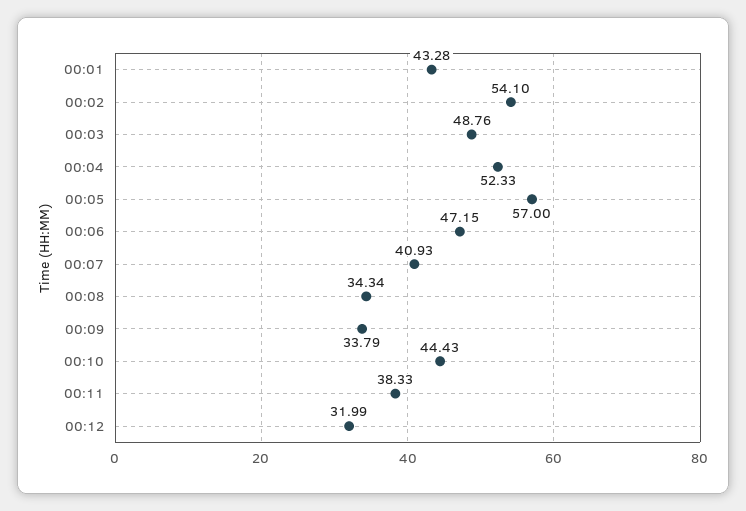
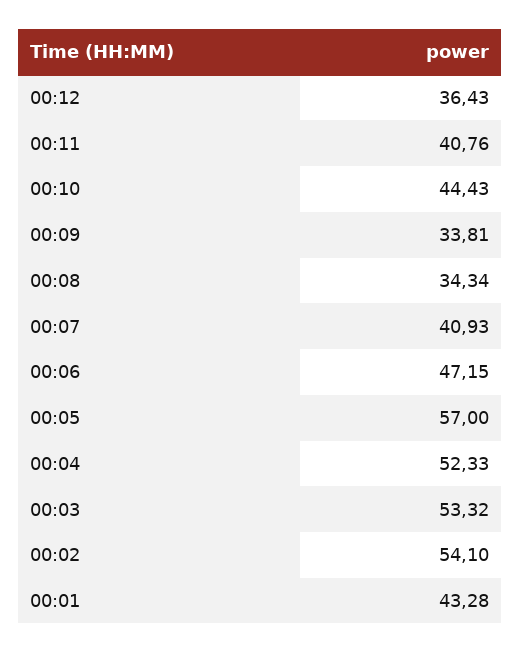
  {
    "00:01": 43.28,
    "00:02": 54.1,
-   "00:03": 48.76,
+   "00:03": 53.32,
    "00:04": 52.33,
    "00:05": 57,
    "00:06": 47.15,
    "00:07": 40.93,
    "00:08": 34.34,
-   "00:09": 33.79,
+   "00:09": 33.81,
    "00:10": 44.43,
-   "00:11": 38.33,
+   "00:11": 40.76,
-   "00:12": 31.99
+   "00:12": 36.43
  }

